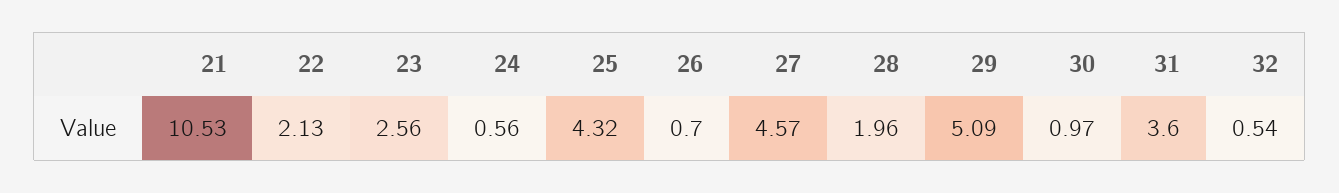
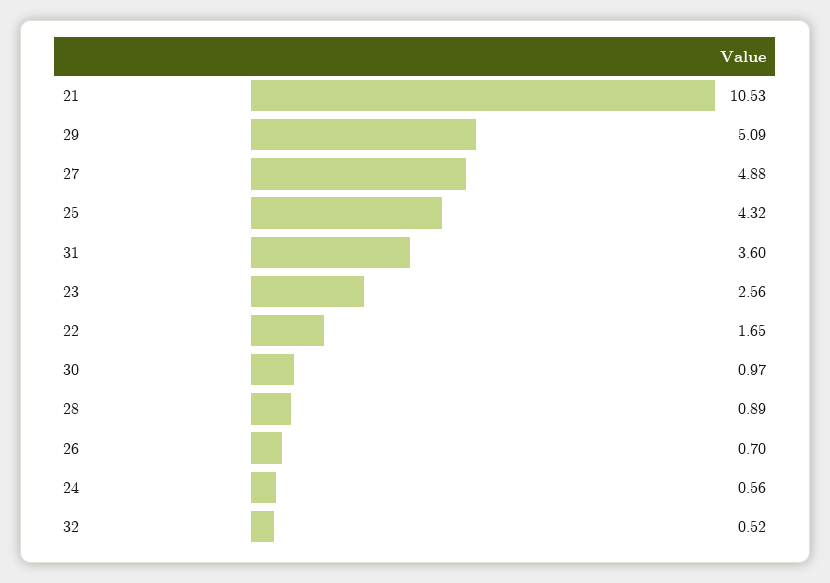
  {
    "21": 10.53,
-   "22": 2.13,
+   "22": 1.65,
    "23": 2.56,
    "24": 0.56,
    "25": 4.32,
    "26": 0.7,
-   "27": 4.57,
+   "27": 4.88,
-   "28": 1.96,
+   "28": 0.89,
    "29": 5.09,
    "30": 0.97,
    "31": 3.6,
-   "32": 0.54
+   "32": 0.52
  }

